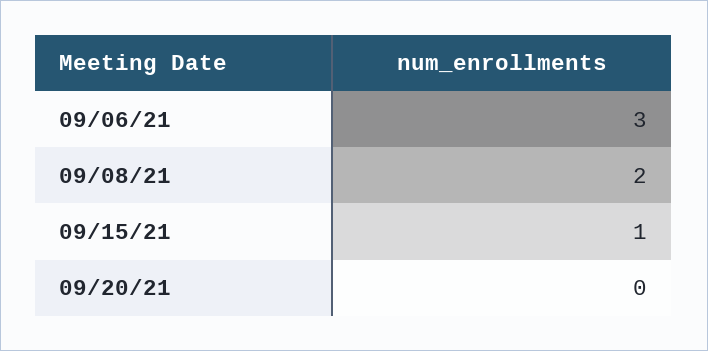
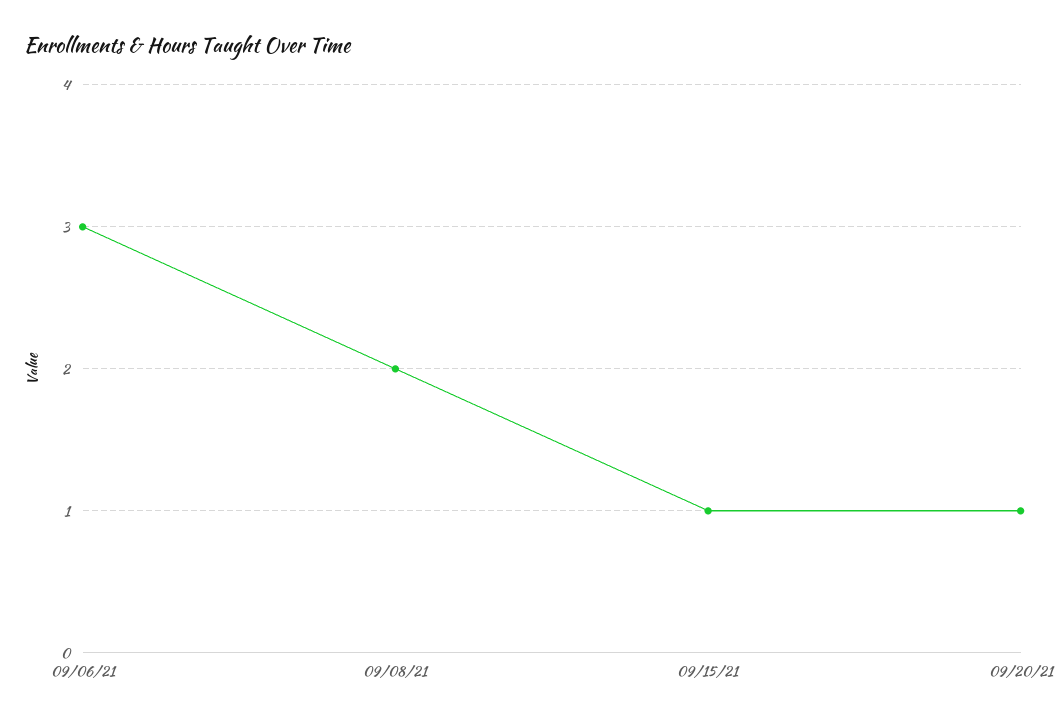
  {
    "09/06/21": 3,
    "09/08/21": 2,
    "09/15/21": 1,
-   "09/20/21": 0
+   "09/20/21": 1
  }

